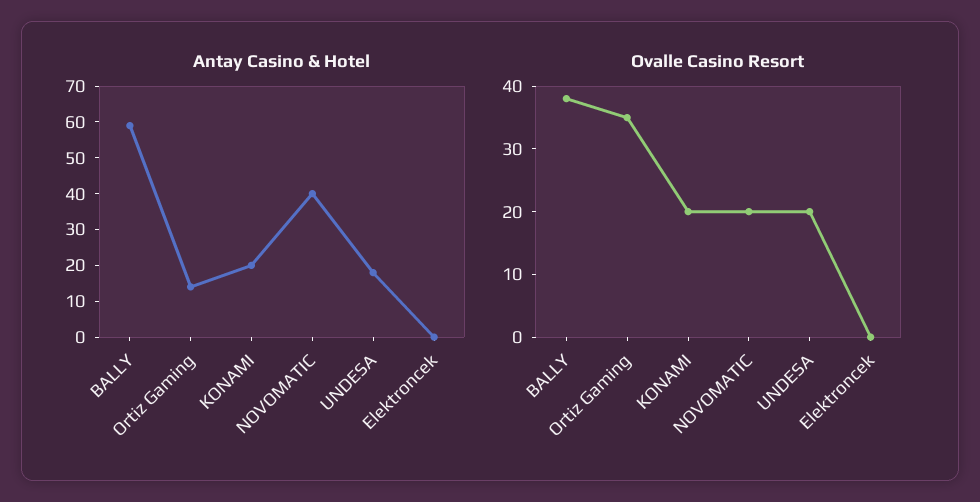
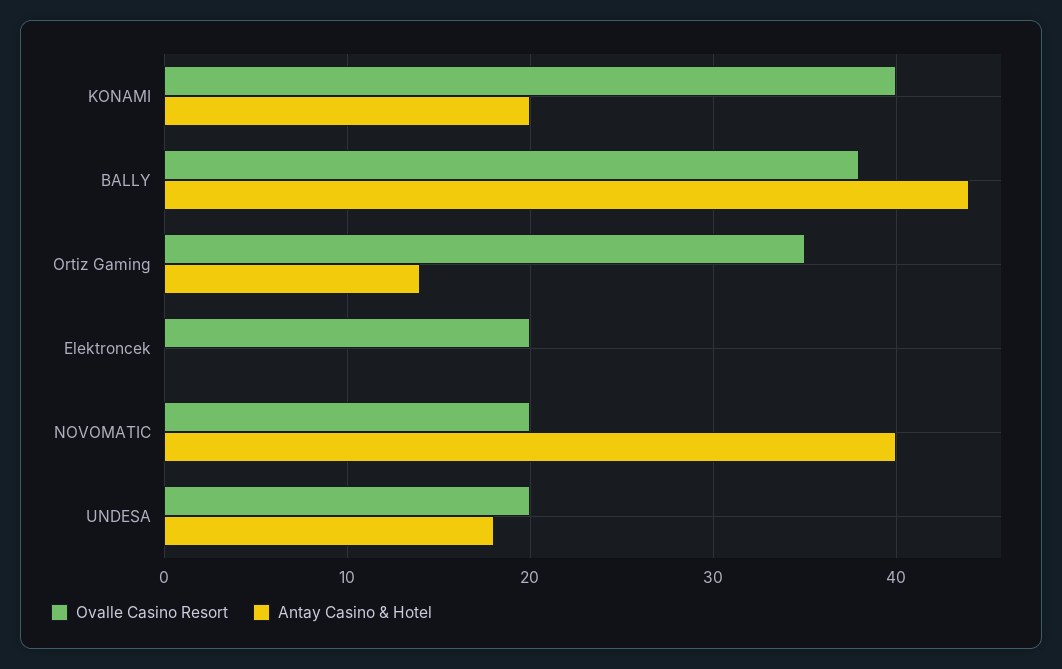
  {
    "Antay Casino & Hotel": {
-     "BALLY": 60,
+     "BALLY": 44,
      "Ortiz Gaming": 14,
      "KONAMI": 20,
      "NOVOMATIC": 40,
      "UNDESA": 18,
      "Elektroncek": 0
    },
    "Ovalle Casino Resort": {
      "BALLY": 38,
      "Ortiz Gaming": 35,
-     "KONAMI": 20,
+     "KONAMI": 40,
      "NOVOMATIC": 20,
      "UNDESA": 20,
-     "Elektroncek": 0
+     "Elektroncek": 20
    }
  }

